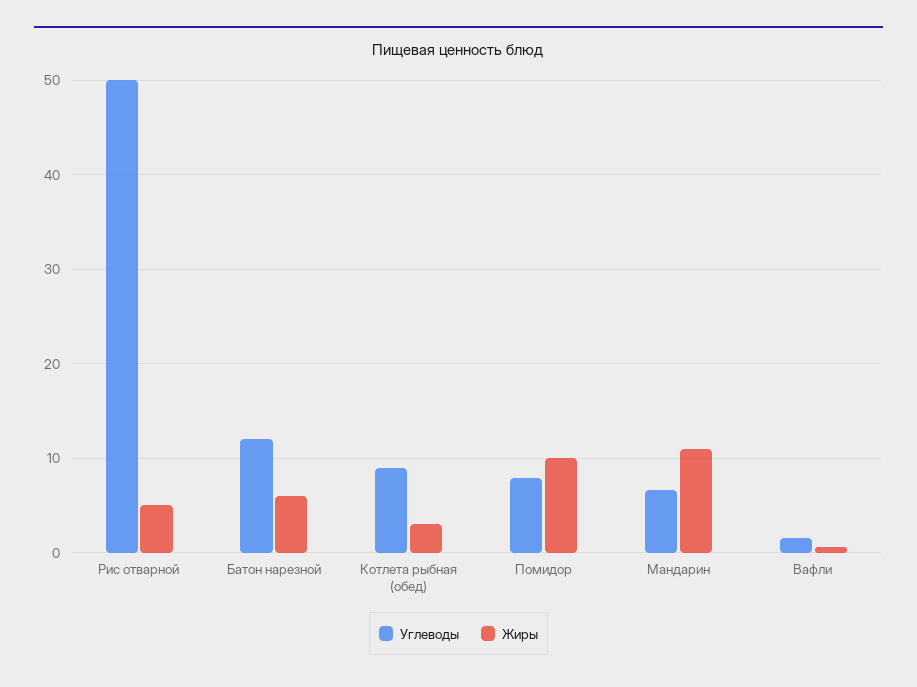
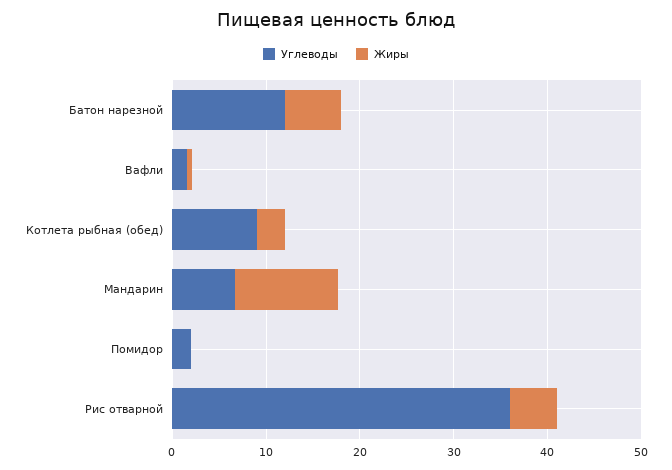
  {
    "Углеводы": {
-     "Рис отварной": 50,
+     "Рис отварной": 36,
      "Батон нарезной": 12,
      "Котлета рыбная (обед)": 9,
-     "Помидор": 8,
+     "Помидор": 2,
      "Мандарин": 7,
      "Вафли": 2
    },
    "Жиры": {
      "Рис отварной": 5,
      "Батон нарезной": 6,
      "Котлета рыбная (обед)": 3,
-     "Помидор": 10,
+     "Помидор": 0,
      "Мандарин": 11,
      "Вафли": 1
    }
  }

